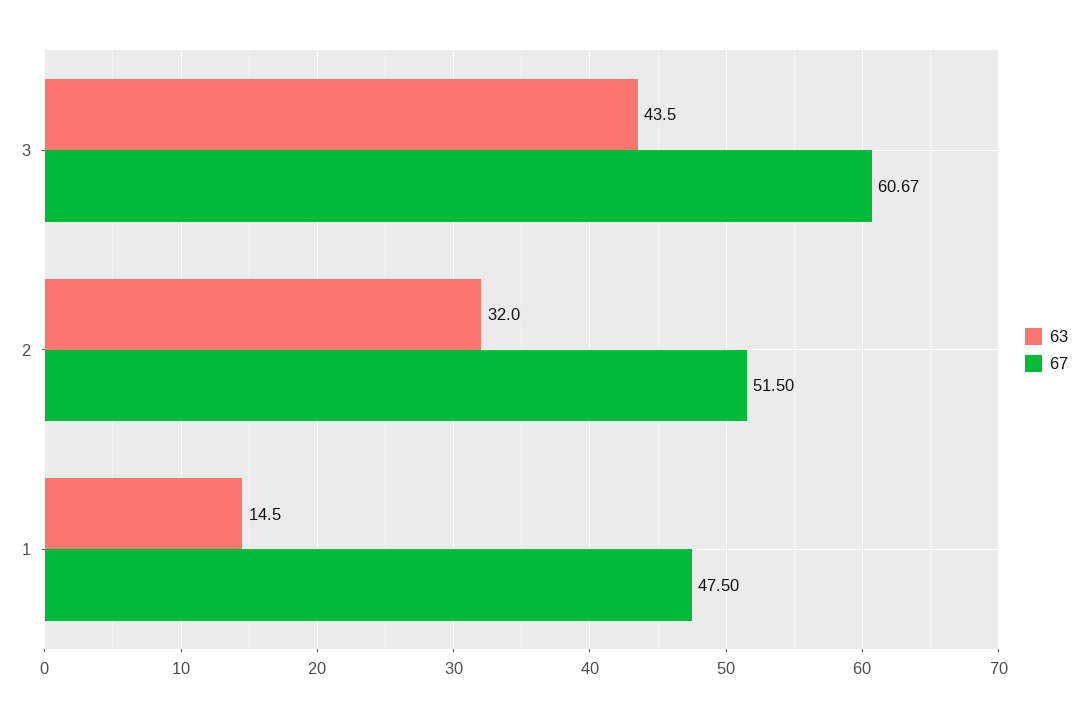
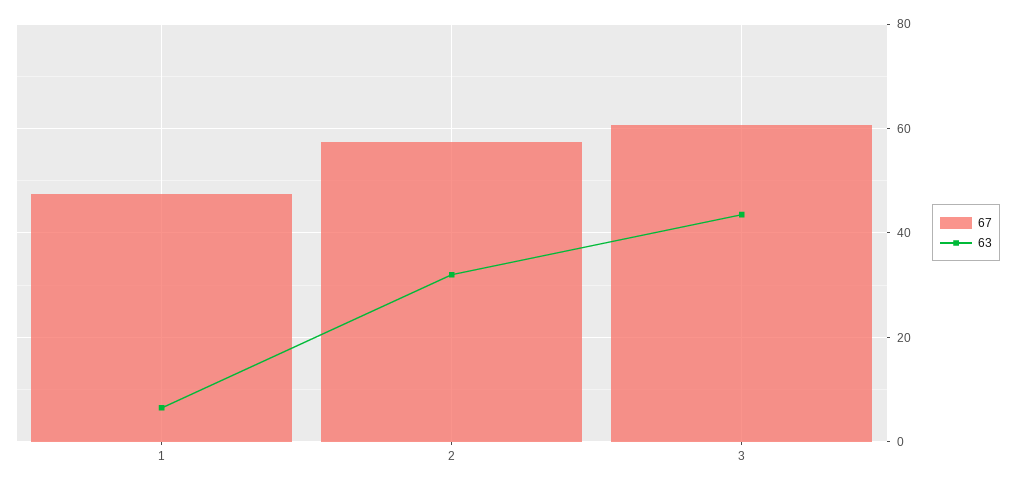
  {
    "63": {
      "3": 43.5,
      "2": 32,
-     "1": 14.5
+     "1": 6
    },
    "67": {
      "3": 60.67,
-     "2": 51.5,
+     "2": 58,
      "1": 47.5
    }
  }

